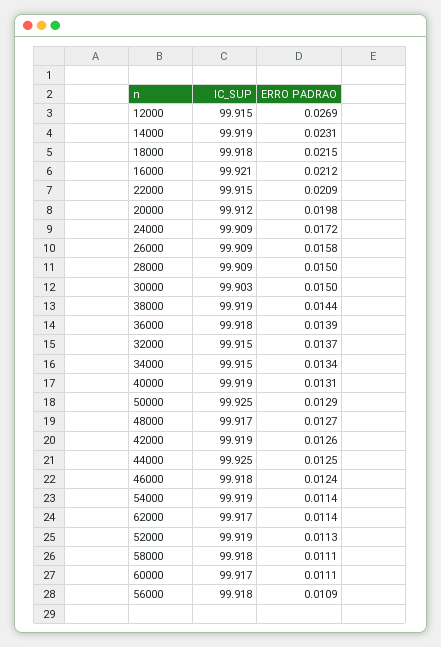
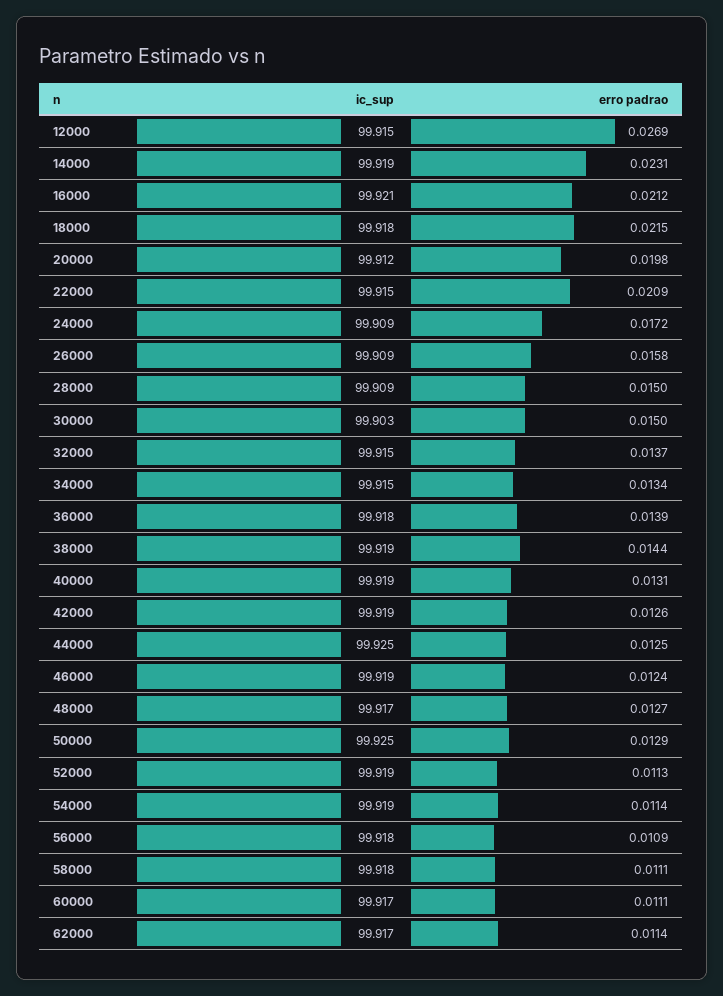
  {
    "IC_SUP": {
      "12000": 99.915,
      "14000": 99.919,
      "18000": 99.918,
      "16000": 99.921,
      "22000": 99.915,
      "20000": 99.912,
      "24000": 99.909,
      "26000": 99.909,
      "28000": 99.909,
      "30000": 99.903,
      "38000": 99.919,
      "36000": 99.918,
      "32000": 99.915,
      "34000": 99.915,
      "40000": 99.919,
      "50000": 99.925,
      "48000": 99.917,
      "42000": 99.919,
      "44000": 99.925,
-     "46000": 99.918,
+     "46000": 99.919,
      "54000": 99.919,
      "62000": 99.917,
      "52000": 99.919,
      "58000": 99.918,
      "60000": 99.917,
      "56000": 99.918
    },
    "ERRO PADRAO": {
      "12000": 0.0269,
      "14000": 0.0231,
      "18000": 0.0215,
      "16000": 0.0212,
      "22000": 0.0209,
      "20000": 0.0198,
      "24000": 0.0172,
      "26000": 0.0158,
      "28000": 0.015,
      "30000": 0.015,
      "38000": 0.0144,
      "36000": 0.0139,
      "32000": 0.0137,
      "34000": 0.0134,
      "40000": 0.0131,
      "50000": 0.0129,
      "48000": 0.0127,
      "42000": 0.0126,
      "44000": 0.0125,
      "46000": 0.0124,
      "54000": 0.0114,
      "62000": 0.0114,
      "52000": 0.0113,
      "58000": 0.0111,
      "60000": 0.0111,
      "56000": 0.0109
    }
  }

